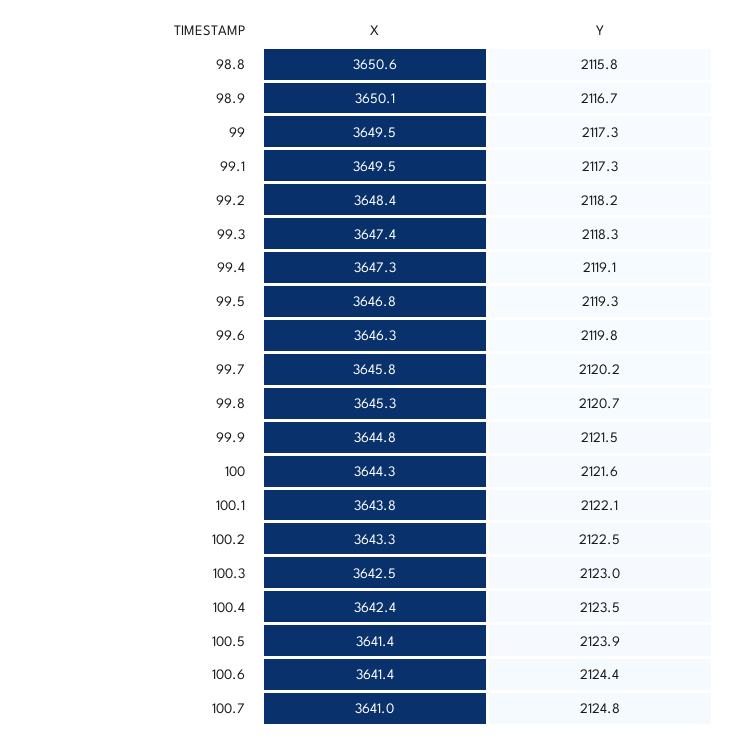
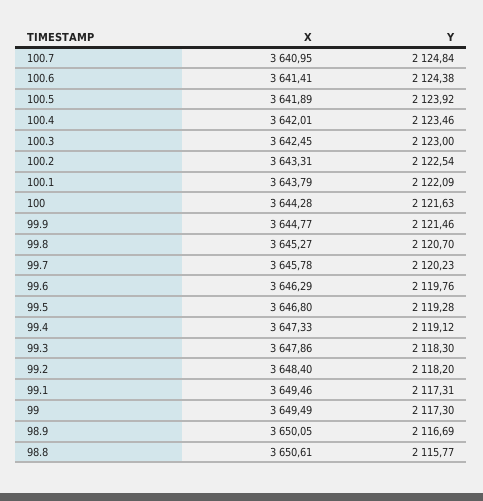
  {
    "X": {
      "98.8": 3650.61,
      "98.9": 3650.05,
      "99": 3649.49,
      "99.1": 3649.46,
      "99.2": 3648.4,
-     "99.3": 3647.4,
+     "99.3": 3647.86,
      "99.4": 3647.33,
      "99.5": 3646.8,
      "99.6": 3646.29,
      "99.7": 3645.78,
      "99.8": 3645.27,
      "99.9": 3644.77,
      "100": 3644.28,
      "100.1": 3643.79,
      "100.2": 3643.31,
      "100.3": 3642.45,
-     "100.4": 3642.4,
+     "100.4": 3642.01,
-     "100.5": 3641.4,
+     "100.5": 3641.89,
      "100.6": 3641.41,
      "100.7": 3640.95
    },
    "Y": {
      "98.8": 2115.77,
      "98.9": 2116.69,
      "99": 2117.3,
      "99.1": 2117.31,
      "99.2": 2118.2,
      "99.3": 2118.3,
      "99.4": 2119.12,
      "99.5": 2119.28,
      "99.6": 2119.76,
      "99.7": 2120.23,
      "99.8": 2120.7,
      "99.9": 2121.46,
      "100": 2121.63,
      "100.1": 2122.09,
      "100.2": 2122.54,
      "100.3": 2123,
      "100.4": 2123.46,
      "100.5": 2123.92,
      "100.6": 2124.38,
      "100.7": 2124.84
    }
  }

